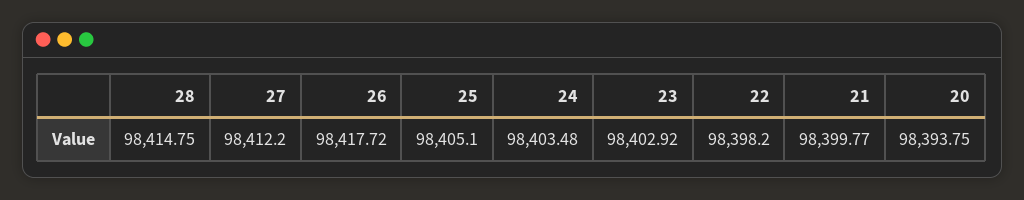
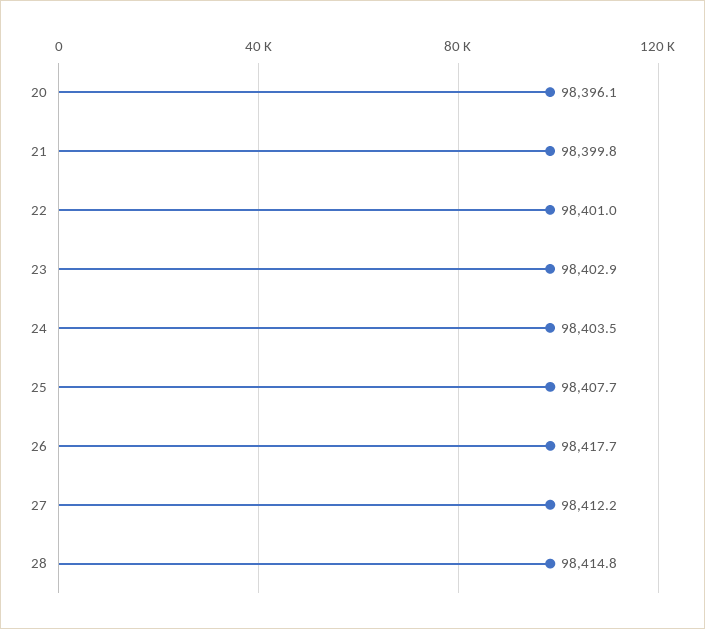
  {
    "28": 98414.75,
    "27": 98412.2,
    "26": 98417.72,
-   "25": 98405.1,
+   "25": 98407.7,
    "24": 98403.48,
    "23": 98402.92,
-   "22": 98398.2,
+   "22": 98401,
    "21": 98399.77,
-   "20": 98393.75
+   "20": 98396.1
  }

